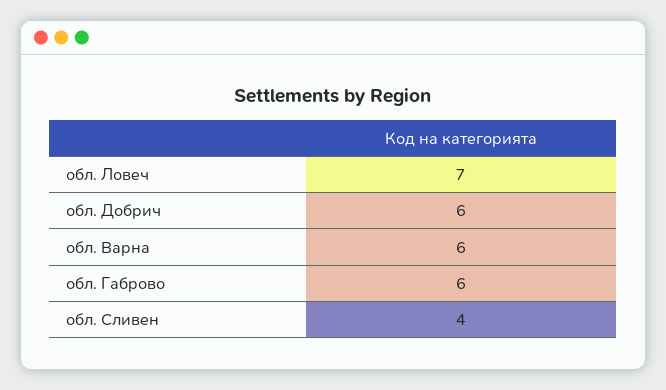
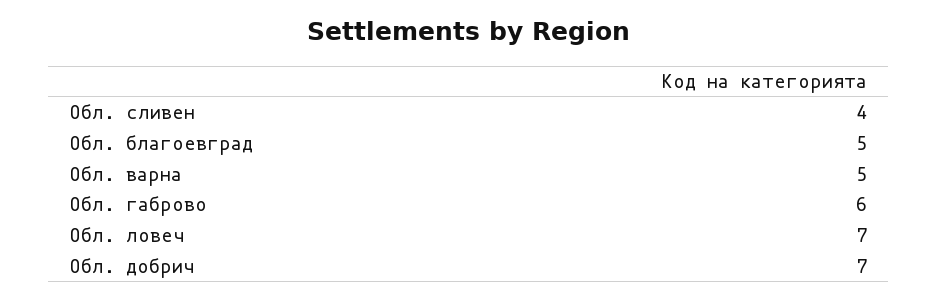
  {
    "обл. Ловеч": 7,
-   "обл. Добрич": 6,
+   "обл. Добрич": 7,
-   "обл. Варна": 6,
+   "обл. Варна": 5,
    "обл. Габрово": 6,
-   "обл. Сливен": 4
+   "обл. Сливен": 4,
+   "Обл. благоевград": 5
  }

